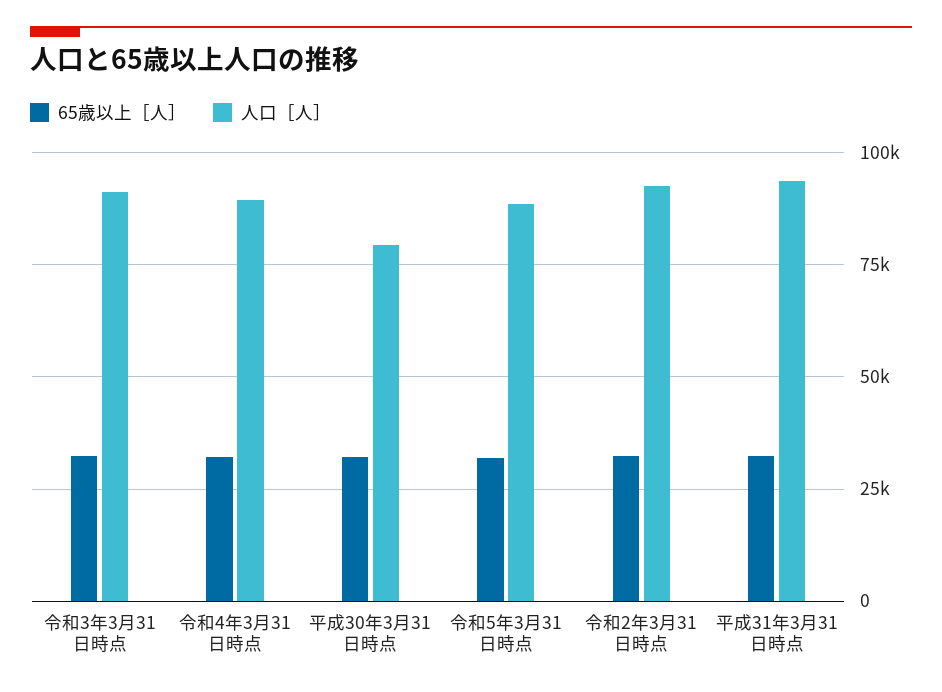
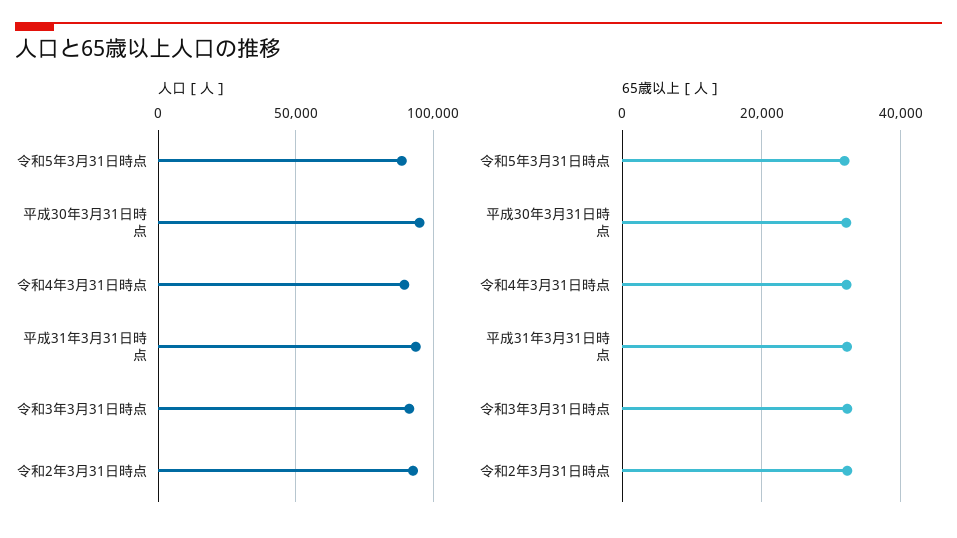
  {
    "65歳以上［人］": {
      "令和3年3月31日時点": 32000,
      "令和4年3月31日時点": 32000,
      "平成30年3月31日時点": 32000,
      "令和5年3月31日時点": 32000,
      "令和2年3月31日時点": 32000,
      "平成31年3月31日時点": 32000
    },
    "人口［人］": {
      "令和3年3月31日時点": 92500,
      "令和4年3月31日時点": 90000,
-     "平成30年3月31日時点": 80000,
+     "平成30年3月31日時点": 95000,
      "令和5年3月31日時点": 87500,
      "令和2年3月31日時点": 92500,
      "平成31年3月31日時点": 92500
    }
  }

